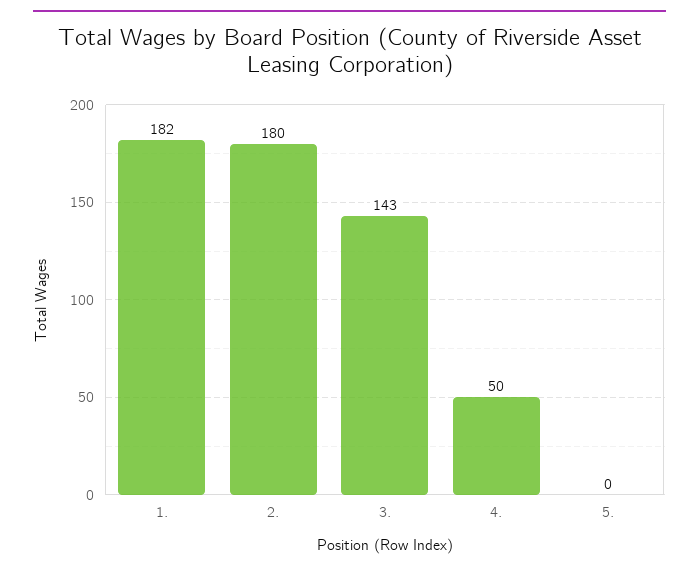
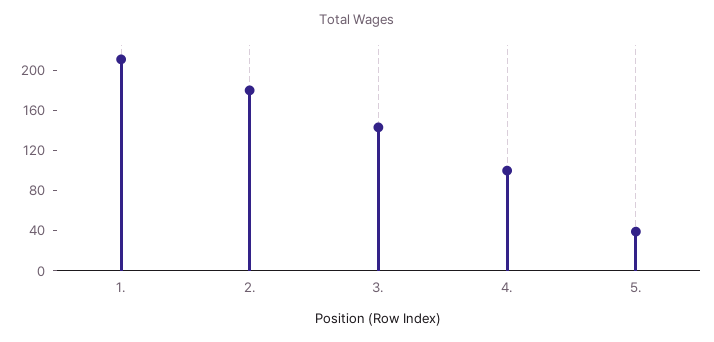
  {
-   "1.": 182,
+   "1.": 210,
    "2.": 180,
    "3.": 143,
-   "4.": 50,
+   "4.": 100,
-   "5.": 0
+   "5.": 40
  }

